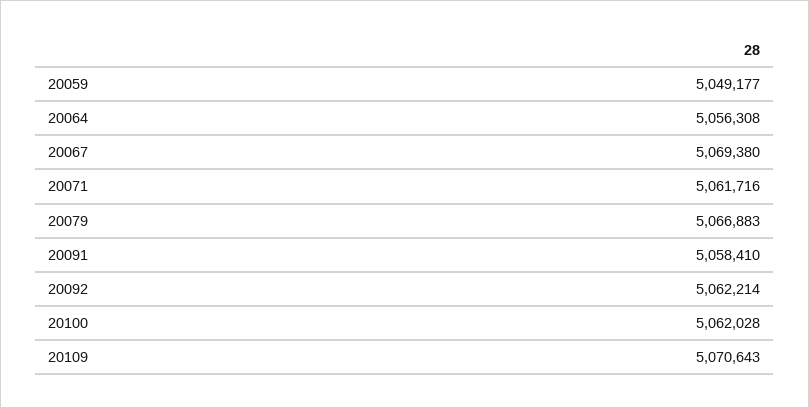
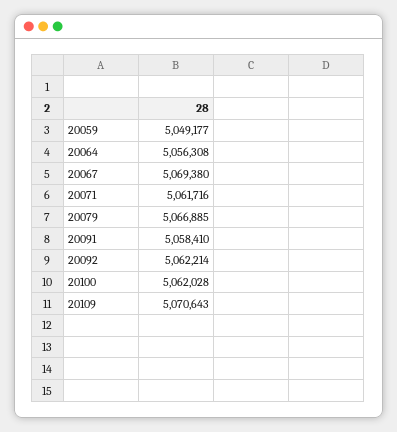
  {
    "20059": 5049177,
    "20064": 5056308,
    "20067": 5069380,
    "20071": 5061716,
-   "20079": 5066883,
+   "20079": 5066885,
    "20091": 5058410,
    "20092": 5062214,
    "20100": 5062028,
    "20109": 5070643
  }

